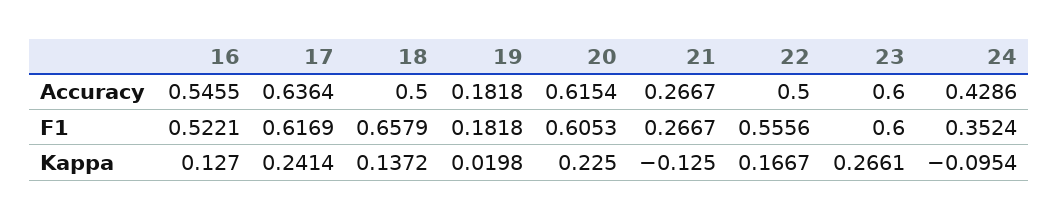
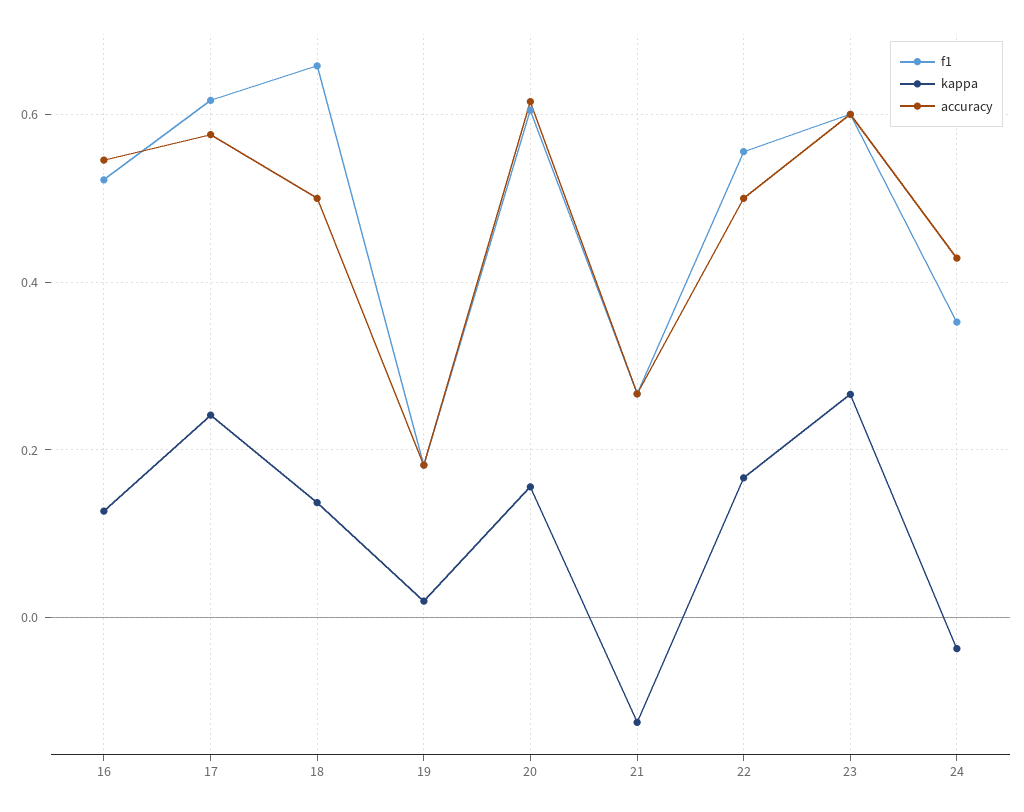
  {
    "Accuracy": {
      "16": 0.5455,
-     "17": 0.6364,
+     "17": 0.58,
      "18": 0.5,
      "19": 0.1818,
      "20": 0.6154,
      "21": 0.2667,
      "22": 0.5,
      "23": 0.6,
      "24": 0.4286
    },
    "F1": {
      "16": 0.5221,
      "17": 0.6169,
      "18": 0.6579,
      "19": 0.1818,
      "20": 0.6053,
      "21": 0.2667,
      "22": 0.5556,
      "23": 0.6,
      "24": 0.3524
    },
    "Kappa": {
      "16": 0.127,
      "17": 0.2414,
      "18": 0.1372,
      "19": 0.0198,
-     "20": 0.225,
+     "20": 0.16,
      "21": -0.125,
      "22": 0.1667,
      "23": 0.2661,
-     "24": -0.0954
+     "24": -0.04
    }
  }

